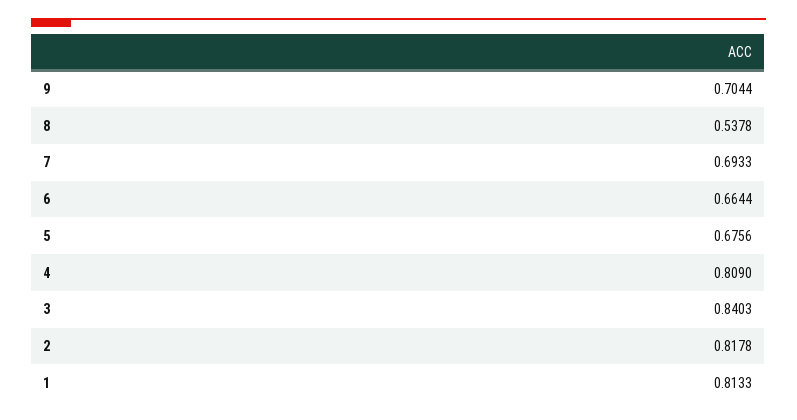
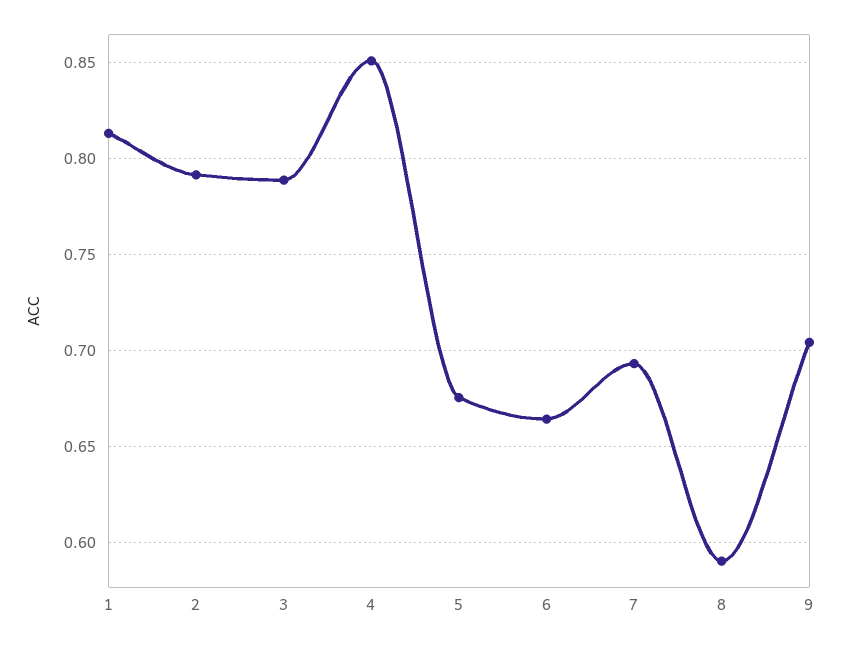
  {
    "9": 0.7044,
-   "8": 0.5378,
+   "8": 0.59,
    "7": 0.6933,
    "6": 0.6644,
    "5": 0.6756,
-   "4": 0.809,
+   "4": 0.85,
-   "3": 0.8403,
+   "3": 0.79,
-   "2": 0.8178,
+   "2": 0.79,
    "1": 0.8133
  }

